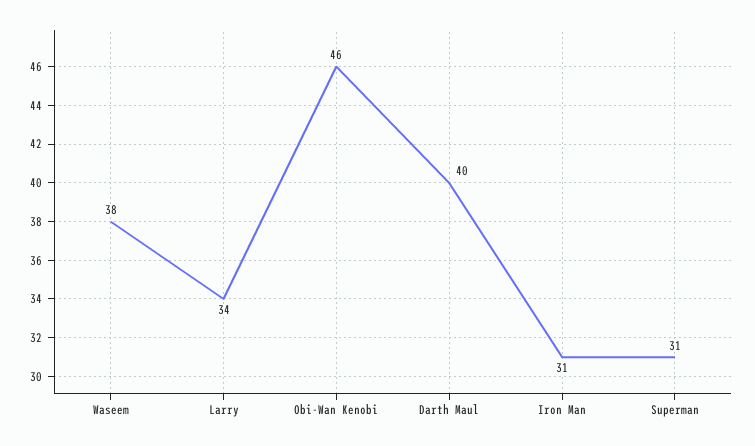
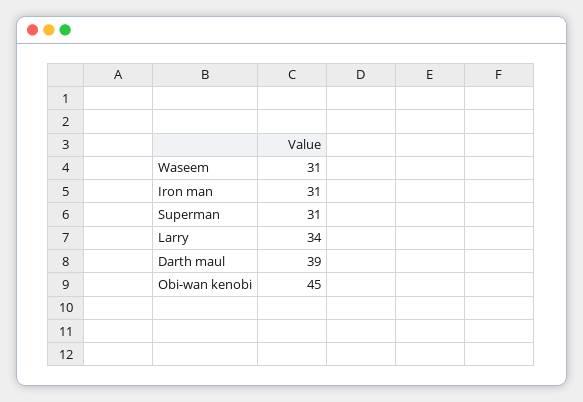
  {
-   "Waseem": 38,
+   "Waseem": 31,
    "Larry": 34,
-   "Obi-Wan Kenobi": 46,
+   "Obi-Wan Kenobi": 45,
-   "Darth Maul": 40,
+   "Darth Maul": 39,
    "Iron Man": 31,
    "Superman": 31
  }

